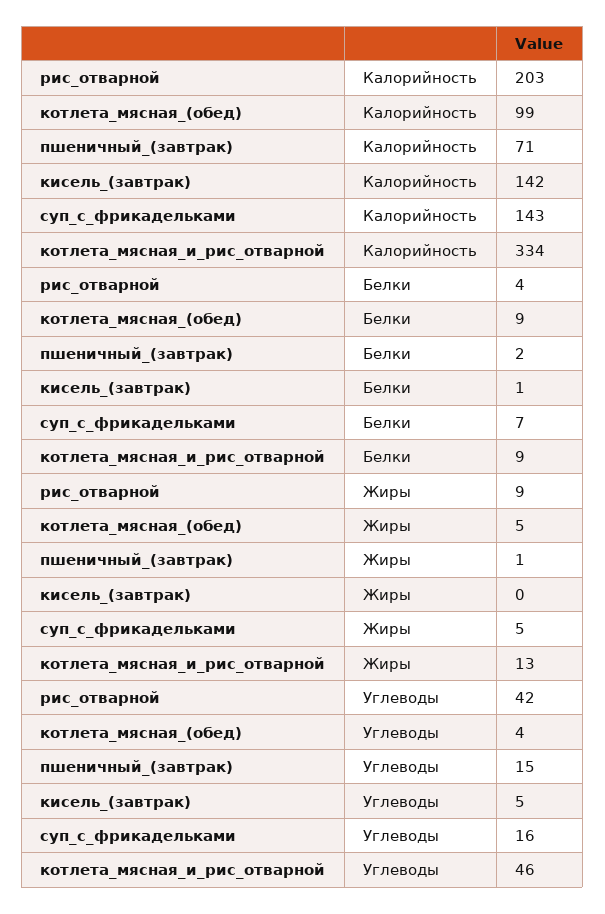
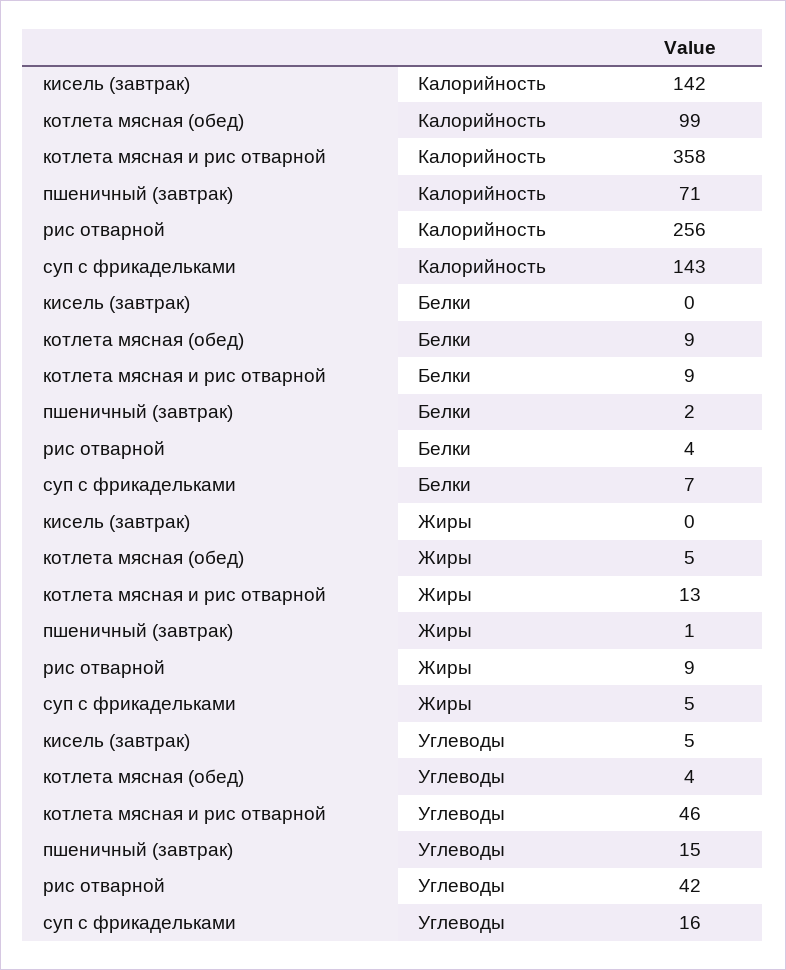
  {
    "рис_отварной": {
-     "Калорийность": 203,
+     "Калорийность": 256,
      "Белки": 4,
      "Жиры": 9,
      "Углеводы": 42
    },
    "котлета_мясная_(обед)": {
      "Калорийность": 99,
      "Белки": 9,
      "Жиры": 5,
      "Углеводы": 4
    },
    "пшеничный_(завтрак)": {
      "Калорийность": 71,
      "Белки": 2,
      "Жиры": 1,
      "Углеводы": 15
    },
    "кисель_(завтрак)": {
      "Калорийность": 142,
-     "Белки": 1,
+     "Белки": 0,
      "Жиры": 0,
      "Углеводы": 5
    },
    "суп_с_фрикадельками": {
      "Калорийность": 143,
      "Белки": 7,
      "Жиры": 5,
      "Углеводы": 16
    },
    "котлета_мясная_и_рис_отварной": {
-     "Калорийность": 334,
+     "Калорийность": 358,
      "Белки": 9,
      "Жиры": 13,
      "Углеводы": 46
    }
  }

